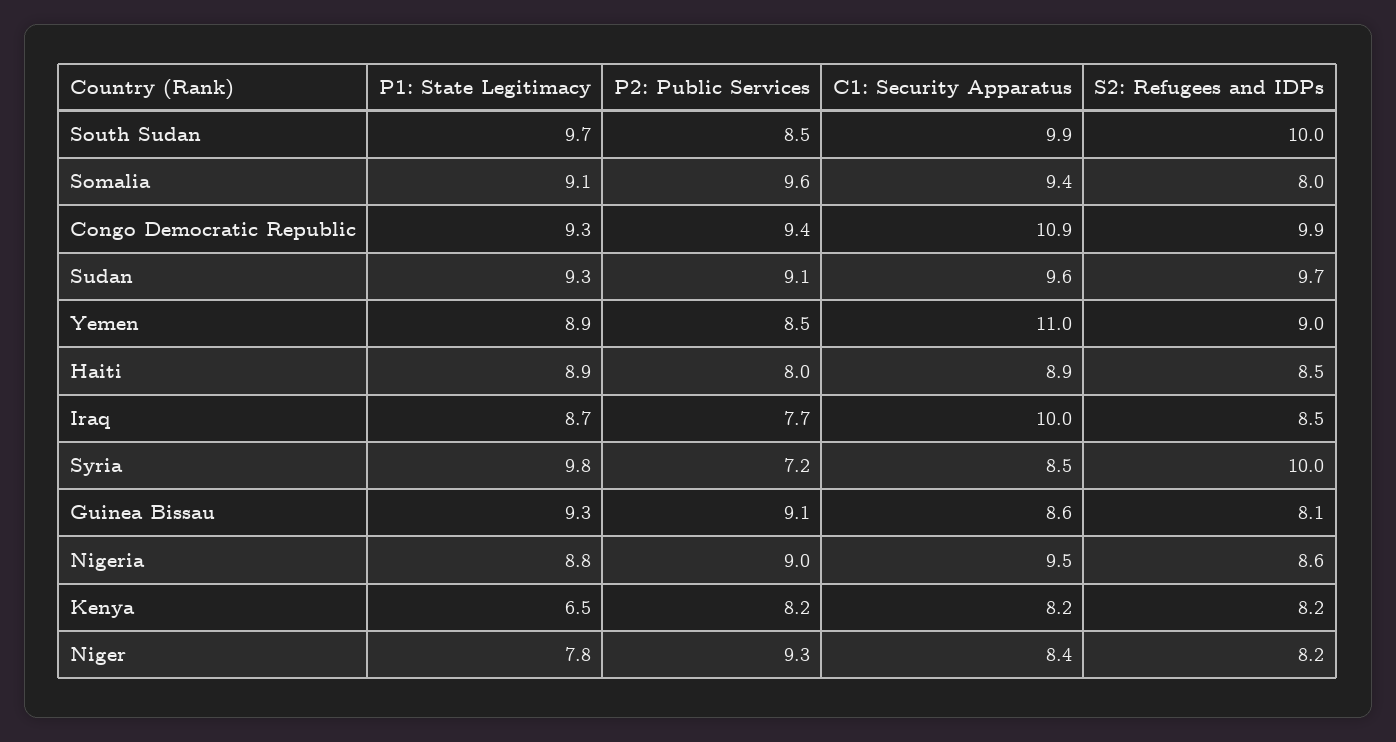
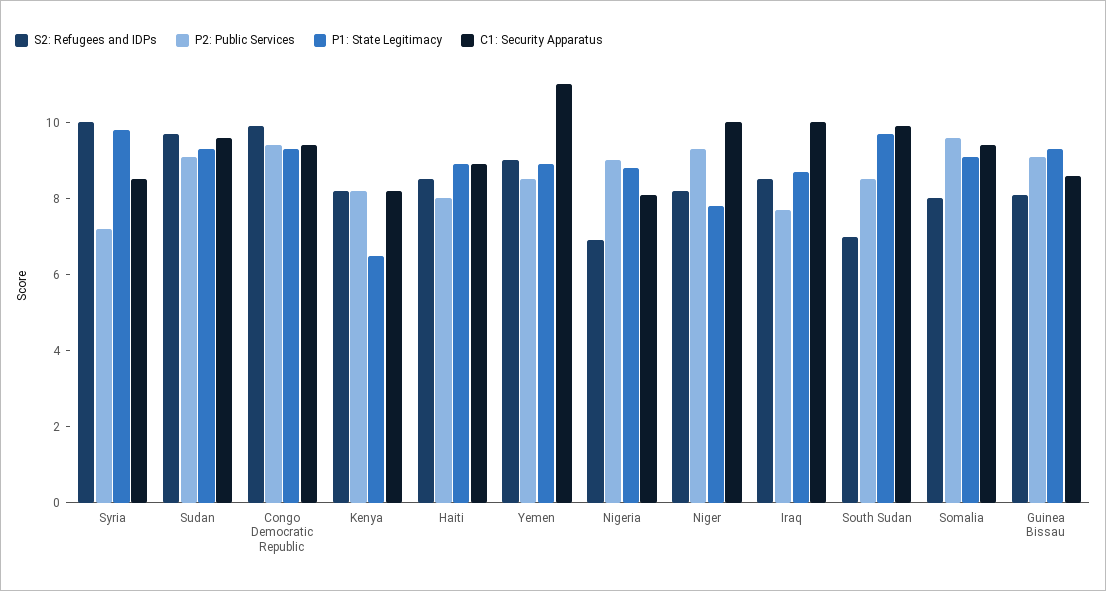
  {
    "P1: State Legitimacy": {
      "South Sudan": 9.7,
      "Somalia": 9.1,
      "Congo Democratic Republic": 9.3,
      "Sudan": 9.3,
      "Yemen": 8.9,
      "Haiti": 8.9,
      "Iraq": 8.7,
      "Syria": 9.8,
      "Guinea Bissau": 9.3,
      "Nigeria": 8.8,
      "Kenya": 6.5,
      "Niger": 7.8
    },
    "P2: Public Services": {
      "South Sudan": 8.5,
      "Somalia": 9.6,
      "Congo Democratic Republic": 9.4,
      "Sudan": 9.1,
      "Yemen": 8.5,
      "Haiti": 8,
      "Iraq": 7.7,
      "Syria": 7.2,
      "Guinea Bissau": 9.1,
      "Nigeria": 9,
      "Kenya": 8.2,
      "Niger": 9.3
    },
    "C1: Security Apparatus": {
      "South Sudan": 9.9,
      "Somalia": 9.4,
-     "Congo Democratic Republic": 10.9,
+     "Congo Democratic Republic": 9.5,
      "Sudan": 9.6,
      "Yemen": 11,
      "Haiti": 8.9,
      "Iraq": 10,
      "Syria": 8.5,
      "Guinea Bissau": 8.6,
-     "Nigeria": 9.5,
+     "Nigeria": 8,
      "Kenya": 8.2,
-     "Niger": 8.4
+     "Niger": 10
    },
    "S2: Refugees and IDPs": {
-     "South Sudan": 10,
+     "South Sudan": 7,
      "Somalia": 8,
      "Congo Democratic Republic": 9.9,
      "Sudan": 9.7,
      "Yemen": 9,
      "Haiti": 8.5,
      "Iraq": 8.5,
      "Syria": 10,
      "Guinea Bissau": 8.1,
-     "Nigeria": 8.6,
+     "Nigeria": 7,
      "Kenya": 8.2,
      "Niger": 8.2
    }
  }

